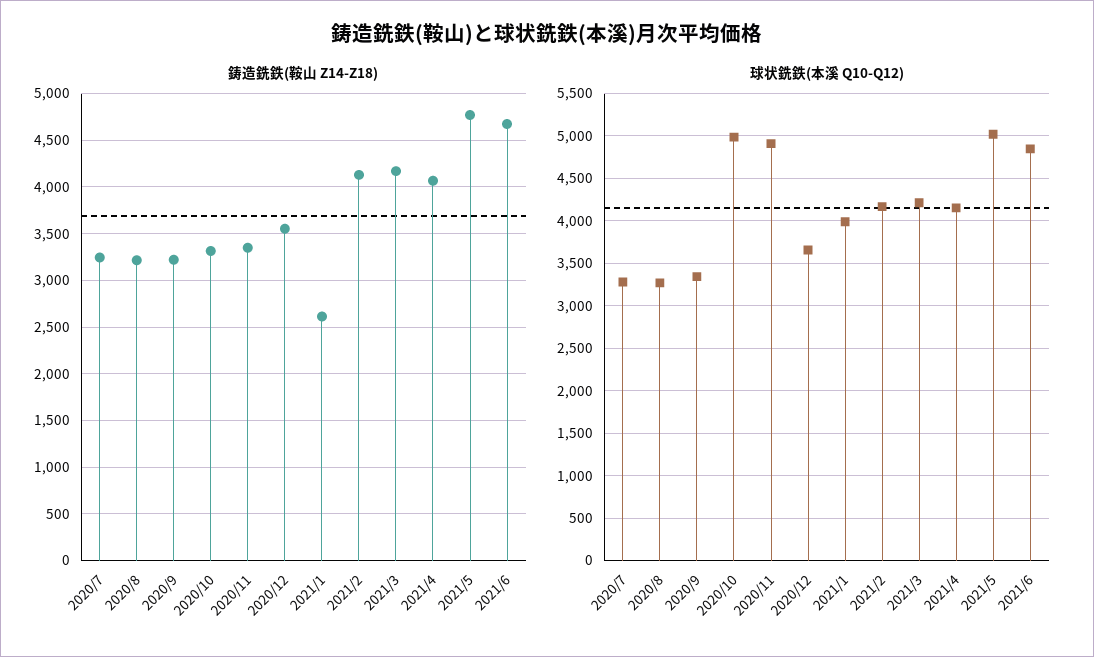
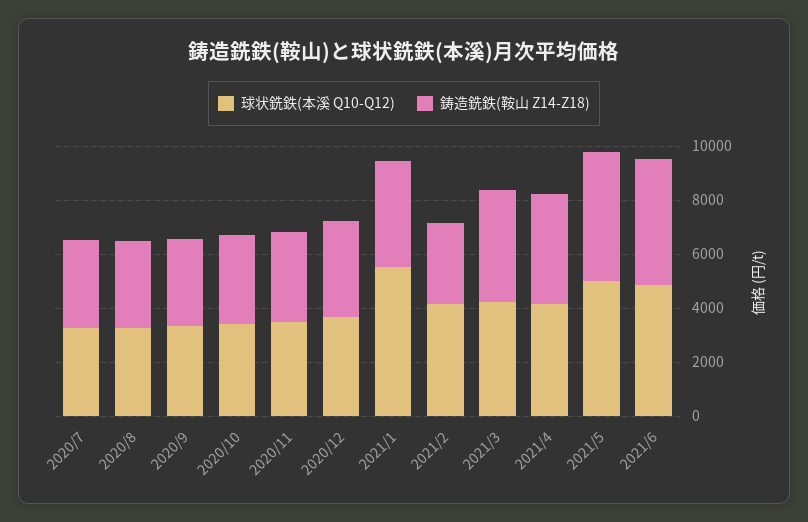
  {
    "鋳造銑鉄(鞍山 Z14-Z18)": {
      "2020/7": 3200,
      "2020/8": 3200,
      "2020/9": 3200,
      "2020/10": 3300,
      "2020/11": 3400,
      "2020/12": 3600,
-     "2021/1": 2600,
+     "2021/1": 4000,
-     "2021/2": 4100,
+     "2021/2": 3000,
      "2021/3": 4200,
      "2021/4": 4100,
      "2021/5": 4800,
      "2021/6": 4700
    },
    "球状銑鉄(本溪 Q10-Q12)": {
      "2020/7": 3300,
      "2020/8": 3300,
      "2020/9": 3300,
-     "2020/10": 5000,
+     "2020/10": 3500,
-     "2020/11": 4900,
+     "2020/11": 3500,
      "2020/12": 3700,
-     "2021/1": 4000,
+     "2021/1": 5500,
      "2021/2": 4200,
      "2021/3": 4200,
      "2021/4": 4200,
      "2021/5": 5000,
      "2021/6": 4800
    }
  }

